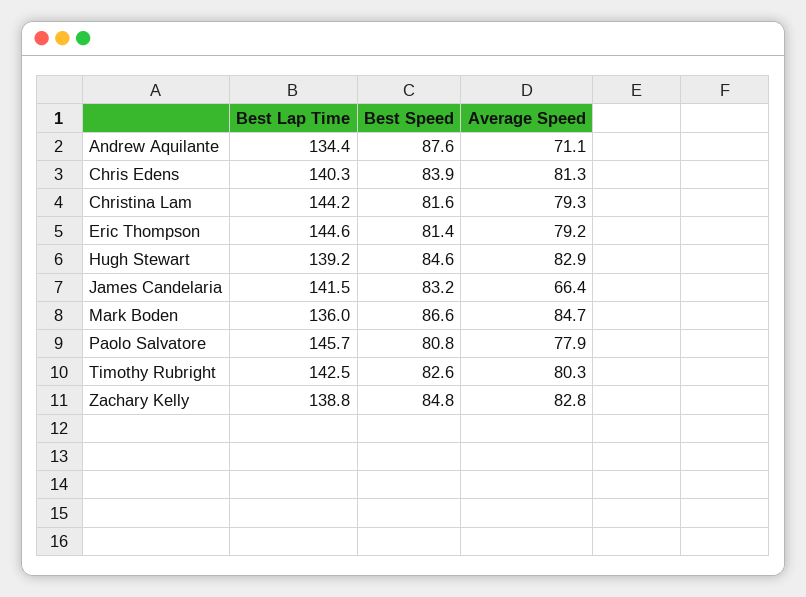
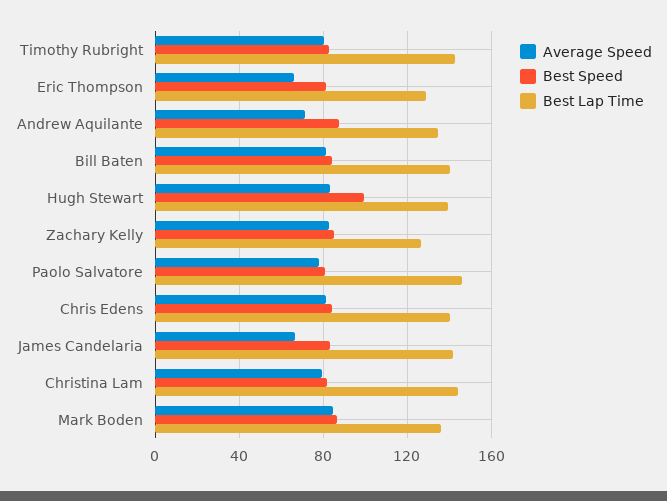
  {
    "Best Lap Time": {
      "Andrew Aquilante": 134.4,
      "Chris Edens": 140.3,
      "Christina Lam": 144.2,
-     "Eric Thompson": 144.6,
+     "Eric Thompson": 130,
      "Hugh Stewart": 139.2,
      "James Candelaria": 141.5,
      "Mark Boden": 136,
      "Paolo Salvatore": 145.7,
      "Timothy Rubright": 142.5,
-     "Zachary Kelly": 138.8
+     "Zachary Kelly": 125,
+     "Bill Baten": 140
    },
    "Best Speed": {
      "Andrew Aquilante": 87.6,
      "Chris Edens": 83.9,
      "Christina Lam": 81.6,
      "Eric Thompson": 81.4,
-     "Hugh Stewart": 84.6,
+     "Hugh Stewart": 100,
      "James Candelaria": 83.2,
      "Mark Boden": 86.6,
      "Paolo Salvatore": 80.8,
      "Timothy Rubright": 82.6,
-     "Zachary Kelly": 84.8
+     "Zachary Kelly": 84.8,
+     "Bill Baten": 85
    },
    "Average Speed": {
      "Andrew Aquilante": 71.1,
      "Chris Edens": 81.3,
      "Christina Lam": 79.3,
-     "Eric Thompson": 79.2,
+     "Eric Thompson": 65,
      "Hugh Stewart": 82.9,
      "James Candelaria": 66.4,
      "Mark Boden": 84.7,
      "Paolo Salvatore": 77.9,
      "Timothy Rubright": 80.3,
-     "Zachary Kelly": 82.8
+     "Zachary Kelly": 82.8,
+     "Bill Baten": 80
    }
  }

